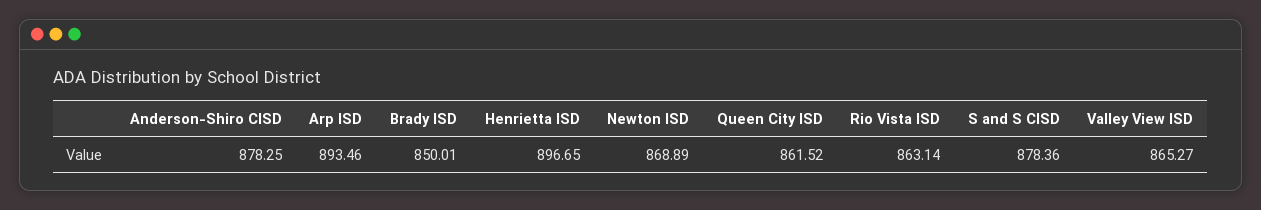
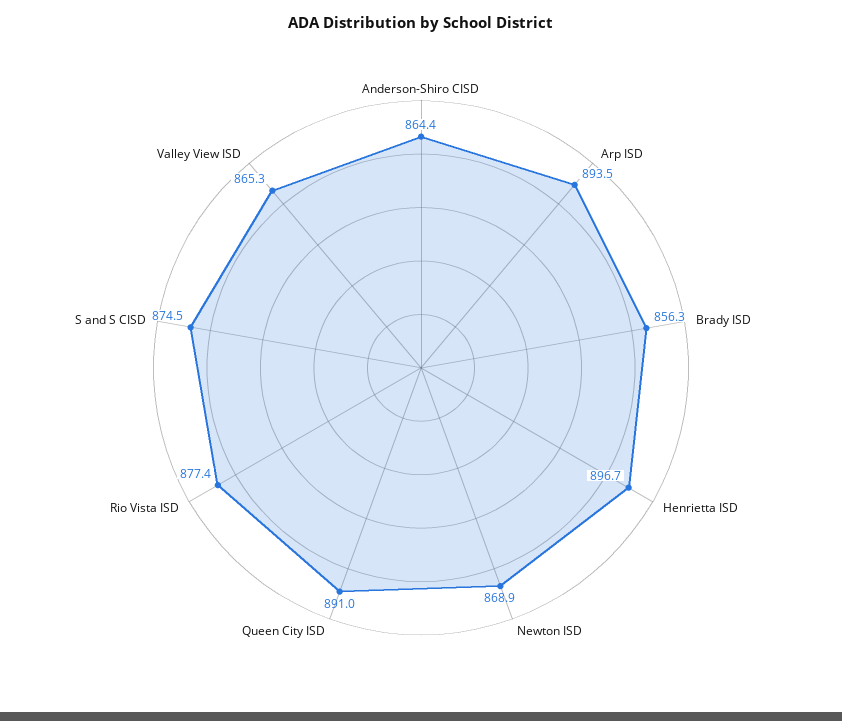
  {
-   "Anderson-Shiro CISD": 878.25,
+   "Anderson-Shiro CISD": 864.4,
    "Arp ISD": 893.46,
-   "Brady ISD": 850.01,
+   "Brady ISD": 856.3,
    "Henrietta ISD": 896.65,
    "Newton ISD": 868.89,
-   "Queen City ISD": 861.52,
+   "Queen City ISD": 891,
-   "Rio Vista ISD": 863.14,
+   "Rio Vista ISD": 877.4,
-   "S and S CISD": 878.36,
+   "S and S CISD": 874.5,
    "Valley View ISD": 865.27
  }

